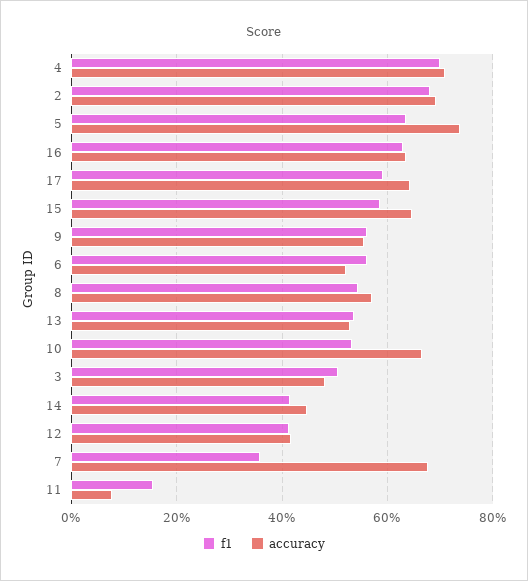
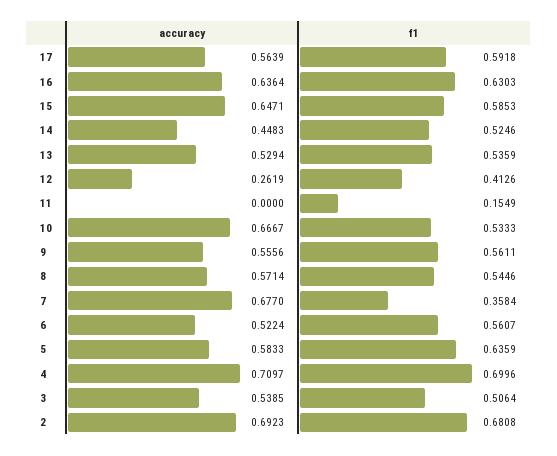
  {
    "f1": {
      "4": 0.6996,
      "2": 0.6808,
      "5": 0.6359,
      "16": 0.6303,
      "17": 0.5918,
      "15": 0.5853,
      "9": 0.5611,
      "6": 0.5607,
      "8": 0.5446,
      "13": 0.5359,
      "10": 0.5333,
      "3": 0.5064,
-     "14": 0.42,
+     "14": 0.5246,
      "12": 0.4126,
      "7": 0.3584,
      "11": 0.1549
    },
    "accuracy": {
      "4": 0.7097,
      "2": 0.6923,
-     "5": 0.74,
+     "5": 0.5833,
      "16": 0.6364,
-     "17": 0.64,
+     "17": 0.5639,
      "15": 0.6471,
      "9": 0.5556,
      "6": 0.5224,
      "8": 0.5714,
      "13": 0.5294,
      "10": 0.6667,
-     "3": 0.48,
+     "3": 0.5385,
      "14": 0.4483,
-     "12": 0.42,
+     "12": 0.2619,
      "7": 0.677,
-     "11": 0.08
+     "11": 0
    }
  }

